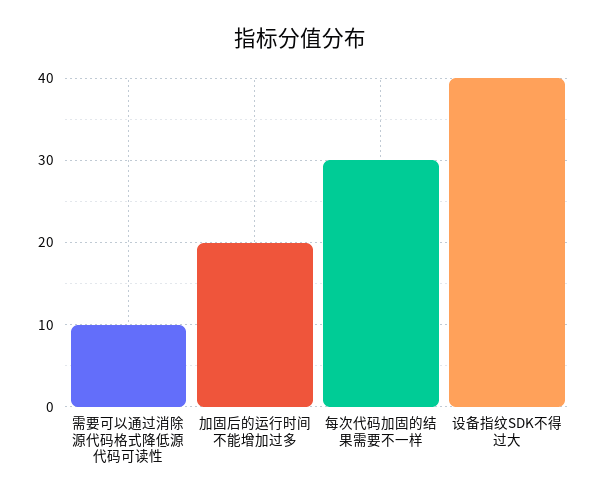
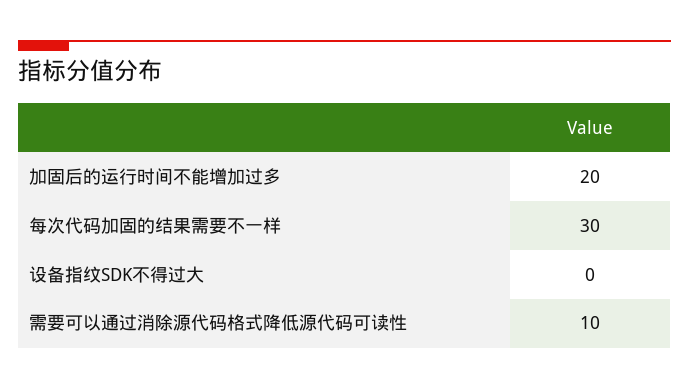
  {
    "需要可以通过消除源代码格式降低源代码可读性": 10,
    "加固后的运行时间不能增加过多": 20,
    "每次代码加固的结果需要不一样": 30,
-   "设备指纹SDK不得过大": 40
+   "设备指纹SDK不得过大": 0
  }

